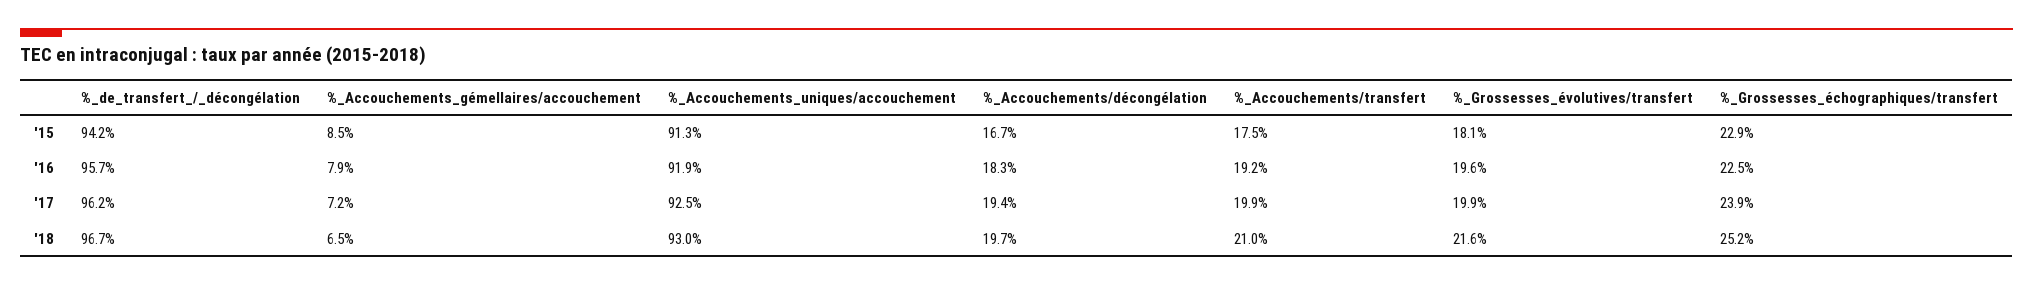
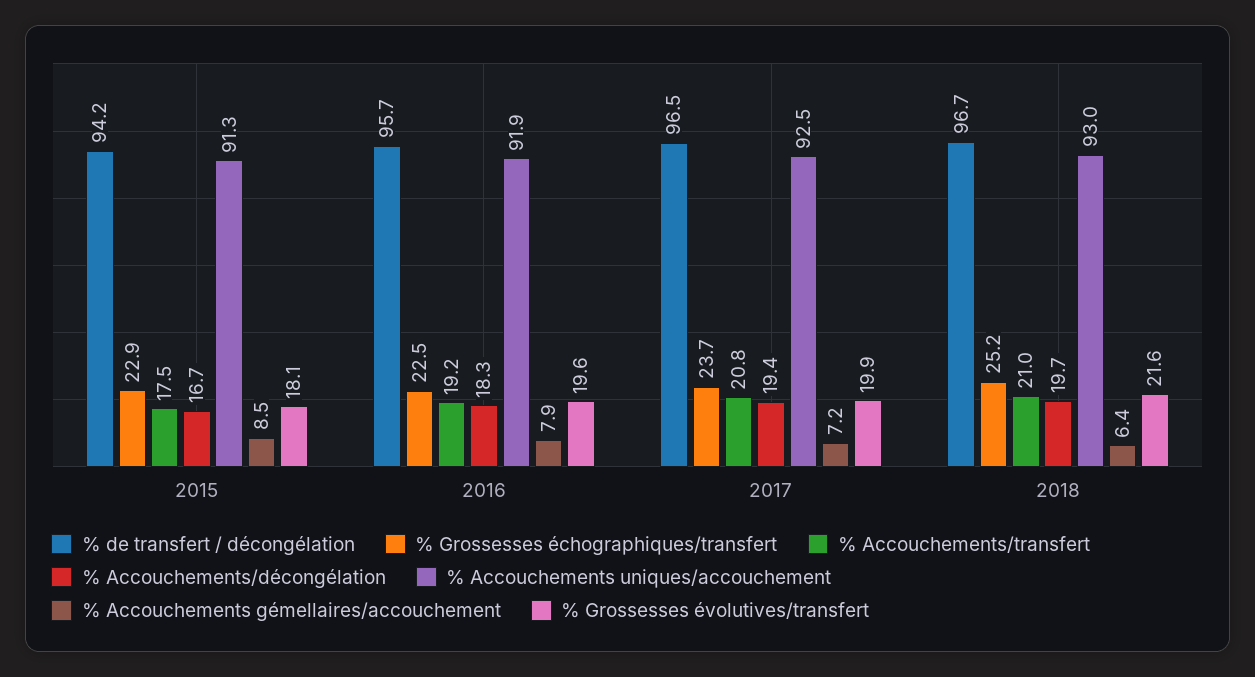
  {
    "%_de_transfert_/_décongélation": {
      "'15": 94.2,
      "'16": 95.7,
-     "'17": 96.2,
+     "'17": 96.5,
      "'18": 96.7
    },
    "%_Accouchements_gémellaires/accouchement": {
      "'15": 8.5,
      "'16": 7.9,
      "'17": 7.2,
-     "'18": 6.5
+     "'18": 6.4
    },
    "%_Accouchements_uniques/accouchement": {
      "'15": 91.3,
      "'16": 91.9,
      "'17": 92.5,
      "'18": 93
    },
    "%_Accouchements/décongélation": {
      "'15": 16.7,
      "'16": 18.3,
      "'17": 19.4,
      "'18": 19.7
    },
    "%_Accouchements/transfert": {
      "'15": 17.5,
      "'16": 19.2,
-     "'17": 19.9,
+     "'17": 20.8,
      "'18": 21
    },
    "%_Grossesses_évolutives/transfert": {
      "'15": 18.1,
      "'16": 19.6,
      "'17": 19.9,
      "'18": 21.6
    },
    "%_Grossesses_échographiques/transfert": {
      "'15": 22.9,
      "'16": 22.5,
-     "'17": 23.9,
+     "'17": 23.7,
      "'18": 25.2
    }
  }

